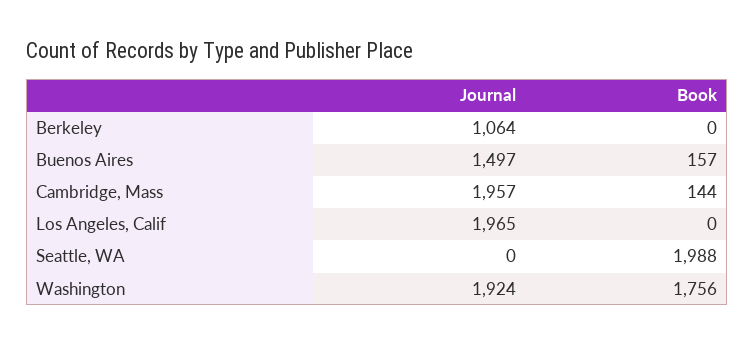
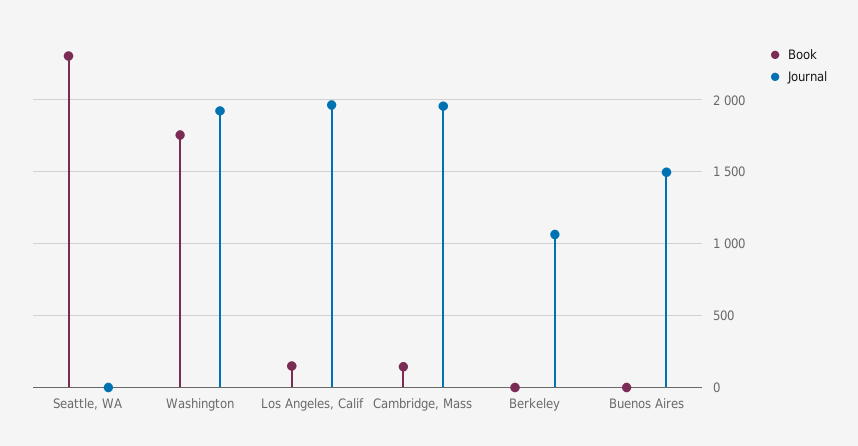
  {
    "Journal": {
      "Berkeley": 1064,
      "Buenos Aires": 1497,
      "Cambridge, Mass": 1957,
      "Los Angeles, Calif": 1965,
      "Seattle, WA": 0,
      "Washington": 1924
    },
    "Book": {
      "Berkeley": 0,
-     "Buenos Aires": 157,
+     "Buenos Aires": 0,
      "Cambridge, Mass": 144,
-     "Los Angeles, Calif": 0,
+     "Los Angeles, Calif": 150,
-     "Seattle, WA": 1988,
+     "Seattle, WA": 2300,
      "Washington": 1756
    }
  }

